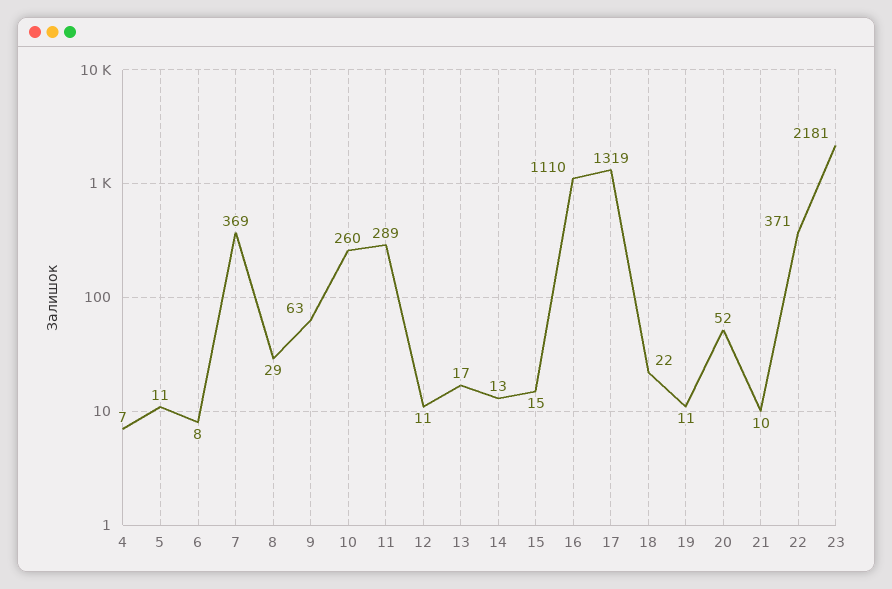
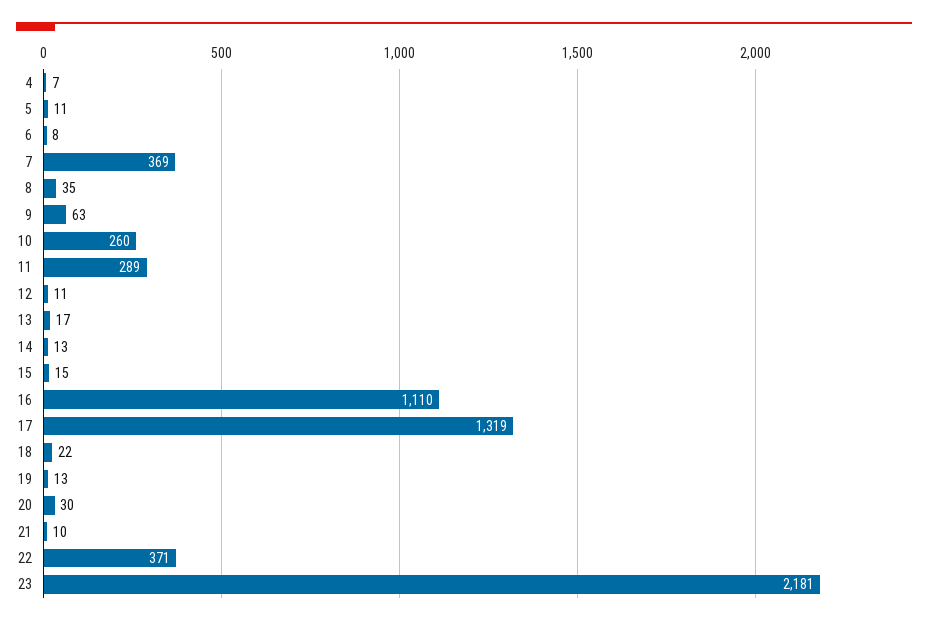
  {
    "4": 7,
    "5": 11,
    "6": 8,
    "7": 369,
-   "8": 29,
+   "8": 35,
    "9": 63,
    "10": 260,
    "11": 289,
    "12": 11,
    "13": 17,
    "14": 13,
    "15": 15,
    "16": 1110,
    "17": 1319,
    "18": 22,
-   "19": 11,
+   "19": 13,
-   "20": 52,
+   "20": 30,
    "21": 10,
    "22": 371,
    "23": 2181
  }

